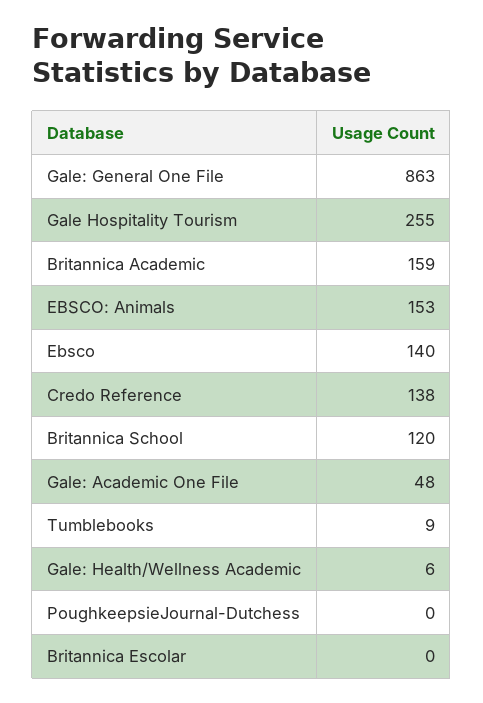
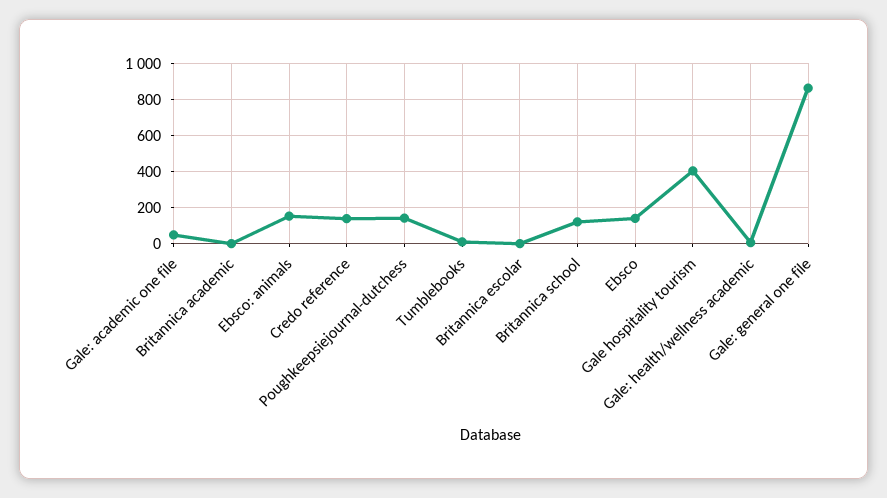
  {
    "Gale: General One File": 863,
-   "Gale Hospitality Tourism": 255,
+   "Gale Hospitality Tourism": 400,
-   "Britannica Academic": 159,
+   "Britannica Academic": 0,
    "EBSCO: Animals": 153,
    "Ebsco": 140,
    "Credo Reference": 138,
    "Britannica School": 120,
    "Gale: Academic One File": 48,
    "Tumblebooks": 9,
    "Gale: Health/Wellness Academic": 6,
-   "PoughkeepsieJournal-Dutchess": 0,
+   "PoughkeepsieJournal-Dutchess": 150,
    "Britannica Escolar": 0
  }

